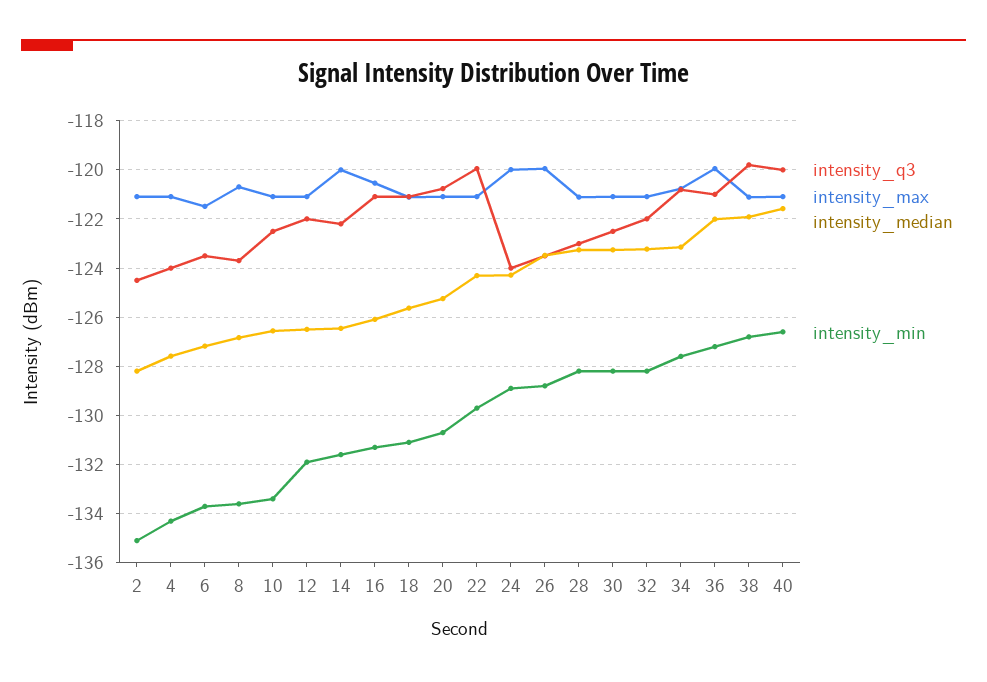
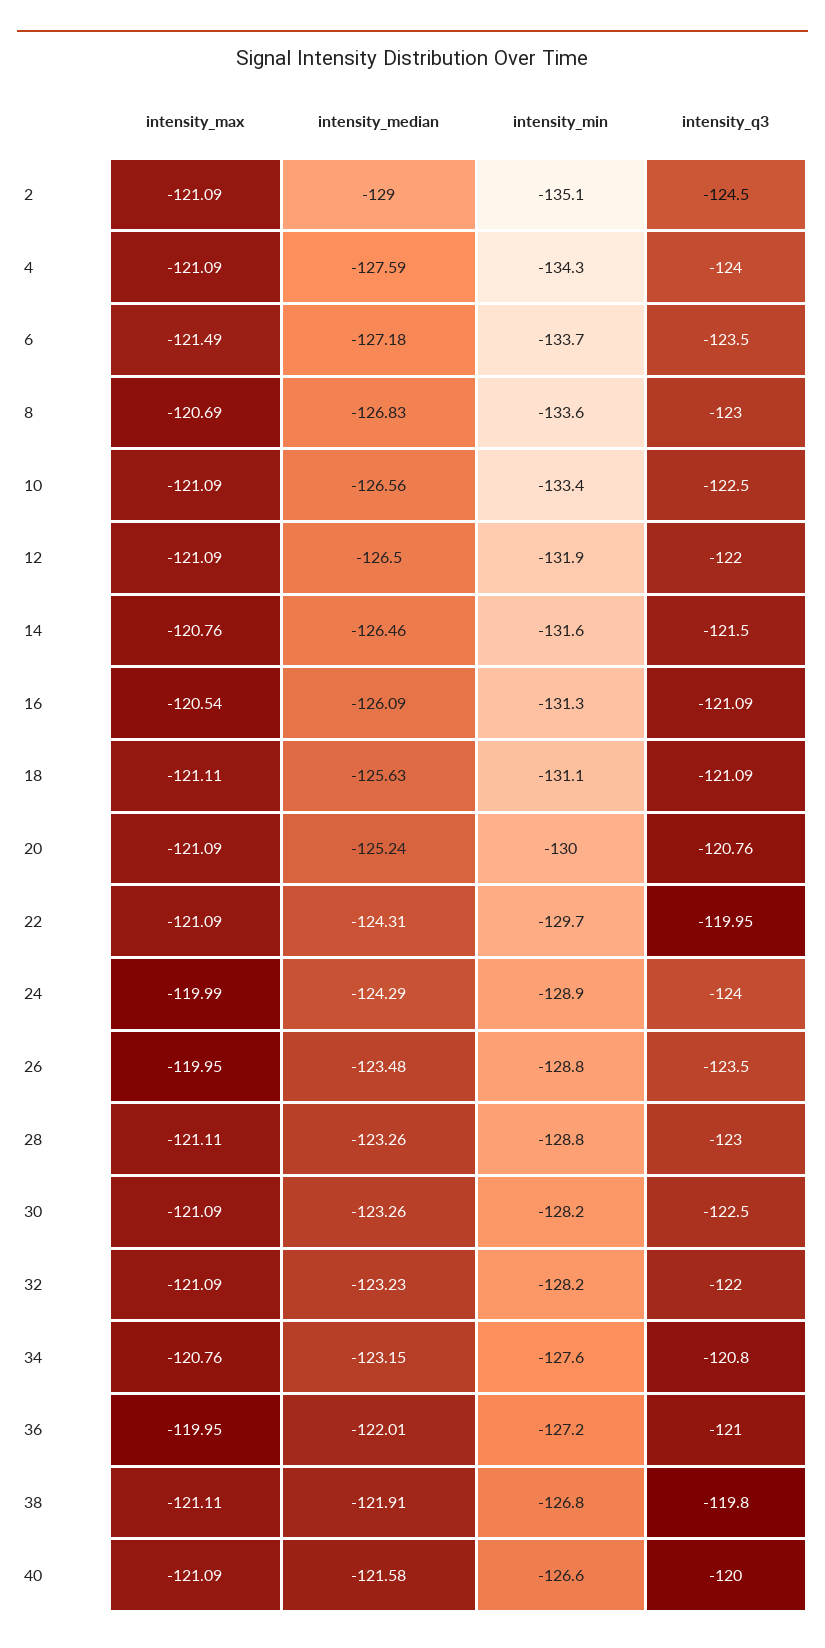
  {
    "intensity_q3": {
      "2": -124.5,
      "4": -124,
      "6": -123.5,
-     "8": -123.75,
+     "8": -123,
      "10": -122.5,
      "12": -122,
-     "14": -122.25,
+     "14": -121.5,
      "16": -121.09,
      "18": -121.09,
      "20": -120.76,
      "22": -119.95,
      "24": -124,
      "26": -123.5,
      "28": -123,
      "30": -122.5,
      "32": -122,
      "34": -120.8,
      "36": -121,
      "38": -119.8,
      "40": -120
    },
    "intensity_max": {
      "2": -121.09,
      "4": -121.09,
      "6": -121.49,
      "8": -120.69,
      "10": -121.09,
      "12": -121.09,
-     "14": -120,
+     "14": -120.76,
      "16": -120.54,
      "18": -121.11,
      "20": -121.09,
      "22": -121.09,
      "24": -119.99,
      "26": -119.95,
      "28": -121.11,
      "30": -121.09,
      "32": -121.09,
      "34": -120.76,
      "36": -119.95,
      "38": -121.11,
      "40": -121.09
    },
    "intensity_median": {
-     "2": -128.25,
+     "2": -129,
      "4": -127.59,
      "6": -127.18,
      "8": -126.83,
      "10": -126.56,
      "12": -126.5,
      "14": -126.46,
      "16": -126.09,
      "18": -125.63,
      "20": -125.24,
      "22": -124.31,
      "24": -124.29,
      "26": -123.48,
      "28": -123.26,
      "30": -123.26,
      "32": -123.23,
      "34": -123.15,
      "36": -122.01,
      "38": -121.91,
      "40": -121.58
    },
    "intensity_min": {
      "2": -135.1,
      "4": -134.3,
      "6": -133.7,
      "8": -133.6,
      "10": -133.4,
      "12": -131.9,
      "14": -131.6,
      "16": -131.3,
      "18": -131.1,
-     "20": -130.75,
+     "20": -130,
      "22": -129.7,
      "24": -128.9,
      "26": -128.8,
-     "28": -128.25,
+     "28": -128.8,
      "30": -128.2,
      "32": -128.2,
      "34": -127.6,
      "36": -127.2,
      "38": -126.8,
      "40": -126.6
    }
  }

